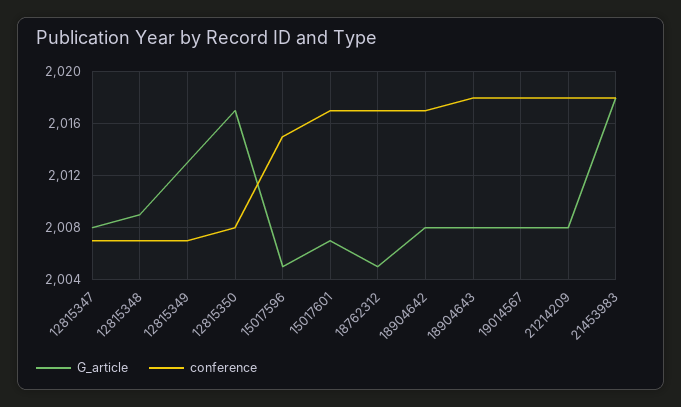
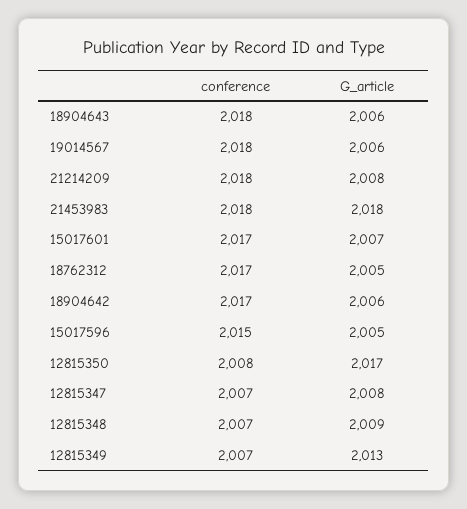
  {
    "G_article": {
      "12815347": 2008,
      "12815348": 2009,
      "12815349": 2013,
      "12815350": 2017,
      "15017596": 2005,
      "15017601": 2007,
      "18762312": 2005,
-     "18904642": 2008,
+     "18904642": 2006,
-     "18904643": 2008,
+     "18904643": 2006,
-     "19014567": 2008,
+     "19014567": 2006,
      "21214209": 2008,
      "21453983": 2018
    },
    "conference": {
      "12815347": 2007,
      "12815348": 2007,
      "12815349": 2007,
      "12815350": 2008,
      "15017596": 2015,
      "15017601": 2017,
      "18762312": 2017,
      "18904642": 2017,
      "18904643": 2018,
      "19014567": 2018,
      "21214209": 2018,
      "21453983": 2018
    }
  }

